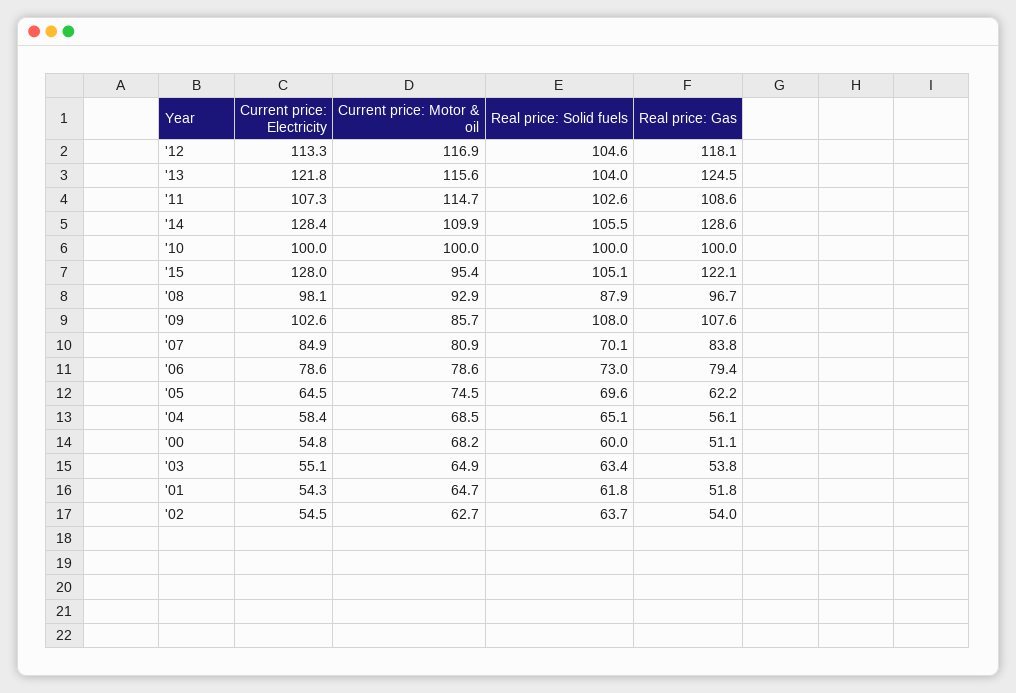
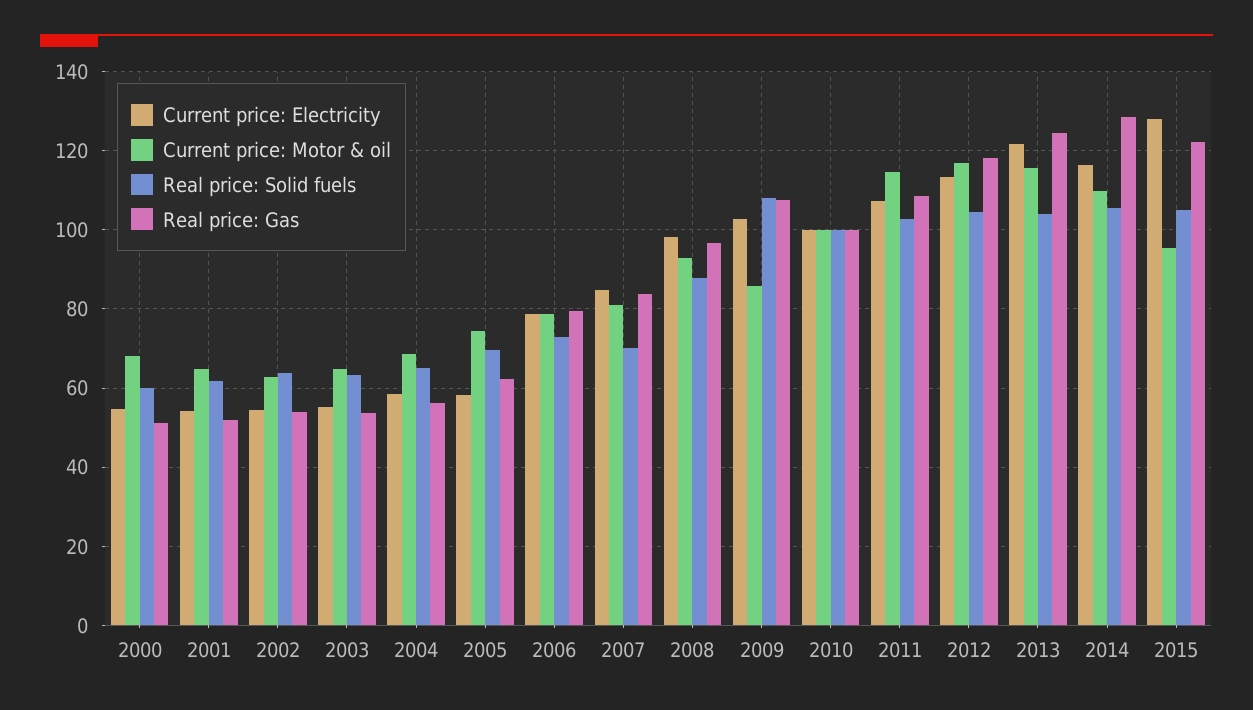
  {
    "Current price: Electricity": {
      "'12": 113.3,
      "'13": 121.8,
      "'11": 107.3,
-     "'14": 128.4,
+     "'14": 116,
      "'10": 100,
      "'15": 128,
      "'08": 98.1,
      "'09": 102.6,
      "'07": 84.9,
      "'06": 78.6,
-     "'05": 64.5,
+     "'05": 58,
      "'04": 58.4,
      "'00": 54.8,
      "'03": 55.1,
      "'01": 54.3,
      "'02": 54.5
    },
    "Current price: Motor & oil": {
      "'12": 116.9,
      "'13": 115.6,
      "'11": 114.7,
      "'14": 109.9,
      "'10": 100,
      "'15": 95.4,
      "'08": 92.9,
      "'09": 85.7,
      "'07": 80.9,
      "'06": 78.6,
      "'05": 74.5,
      "'04": 68.5,
      "'00": 68.2,
      "'03": 64.9,
      "'01": 64.7,
      "'02": 62.7
    },
    "Real price: Solid fuels": {
      "'12": 104.6,
      "'13": 104,
      "'11": 102.6,
      "'14": 105.5,
      "'10": 100,
      "'15": 105.1,
      "'08": 87.9,
      "'09": 108,
      "'07": 70.1,
      "'06": 73,
      "'05": 69.6,
      "'04": 65.1,
      "'00": 60,
      "'03": 63.4,
      "'01": 61.8,
      "'02": 63.7
    },
    "Real price: Gas": {
      "'12": 118.1,
      "'13": 124.5,
      "'11": 108.6,
      "'14": 128.6,
      "'10": 100,
      "'15": 122.1,
      "'08": 96.7,
      "'09": 107.6,
      "'07": 83.8,
      "'06": 79.4,
      "'05": 62.2,
      "'04": 56.1,
      "'00": 51.1,
      "'03": 53.8,
      "'01": 51.8,
      "'02": 54
    }
  }

